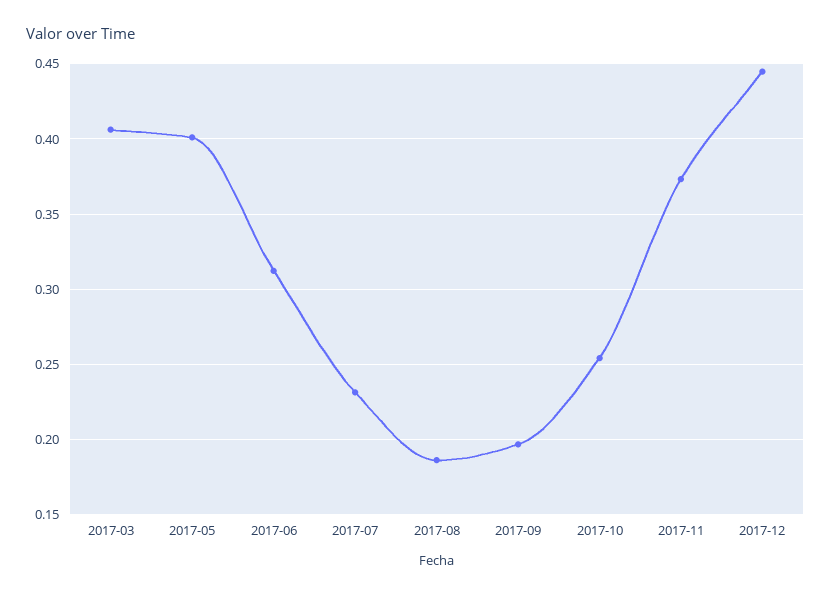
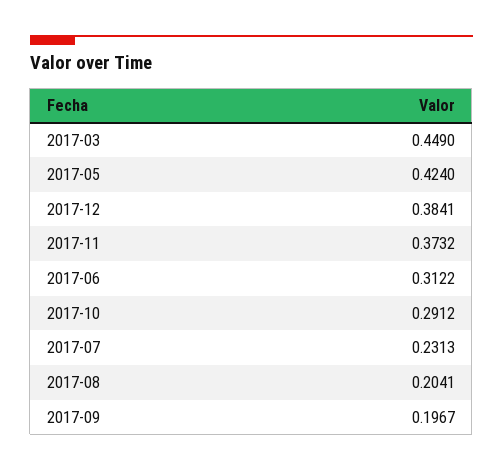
  {
-   "2017-03": 0.405,
+   "2017-03": 0.449,
-   "2017-05": 0.4,
+   "2017-05": 0.424,
    "2017-06": 0.3122,
    "2017-07": 0.2313,
-   "2017-08": 0.185,
+   "2017-08": 0.2041,
    "2017-09": 0.1967,
-   "2017-10": 0.255,
+   "2017-10": 0.2912,
    "2017-11": 0.3732,
-   "2017-12": 0.445
+   "2017-12": 0.3841
  }

